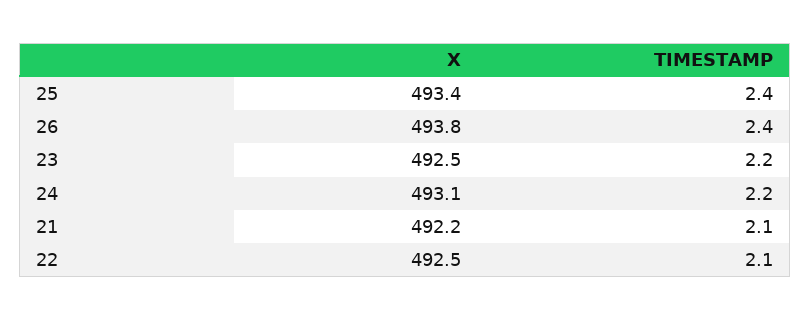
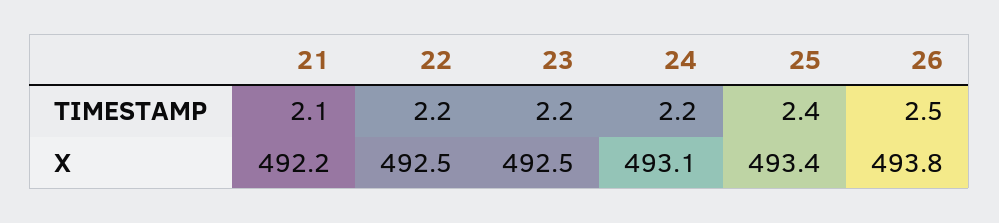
  {
    "X": {
      "25": 493.4,
      "26": 493.8,
      "23": 492.5,
      "24": 493.1,
      "21": 492.2,
      "22": 492.5
    },
    "TIMESTAMP": {
      "25": 2.4,
-     "26": 2.4,
+     "26": 2.5,
      "23": 2.2,
      "24": 2.2,
      "21": 2.1,
-     "22": 2.1
+     "22": 2.2
    }
  }

